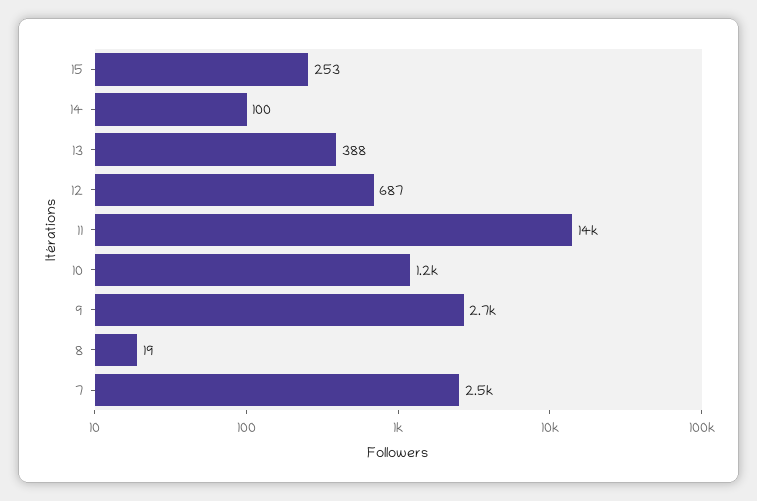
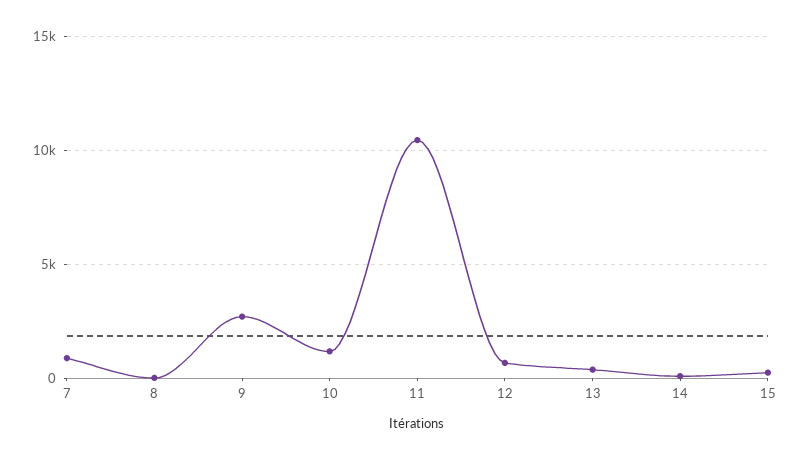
  {
    "15": 253,
    "14": 100,
    "13": 388,
    "12": 687,
-   "11": 14000,
+   "11": 10500,
    "10": 1200,
    "9": 2700,
    "8": 19,
-   "7": 2500
+   "7": 1000
  }

